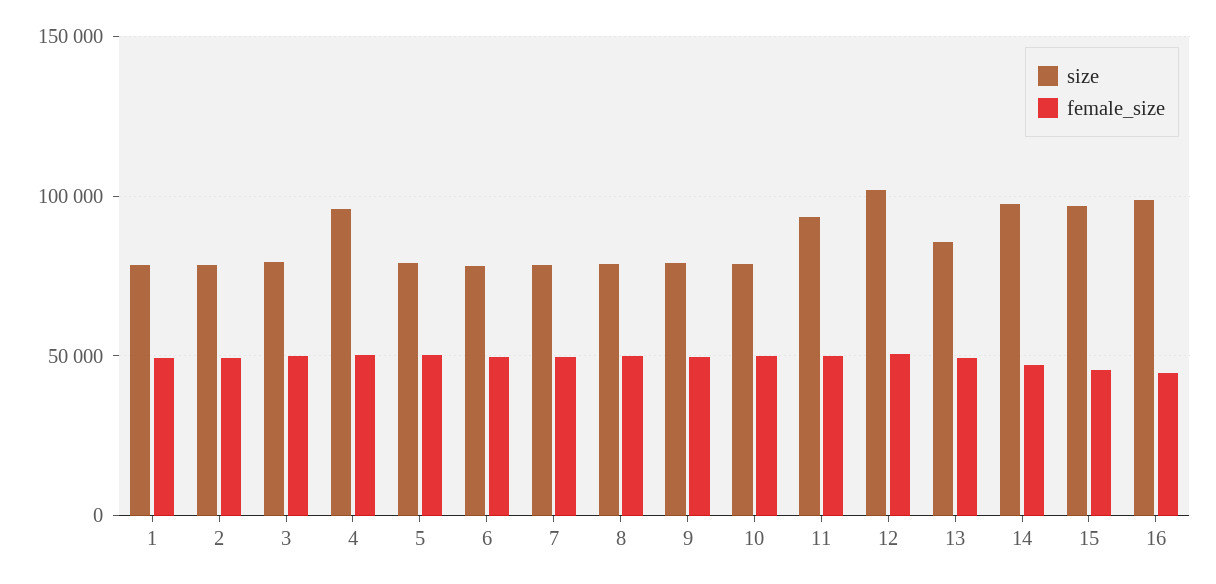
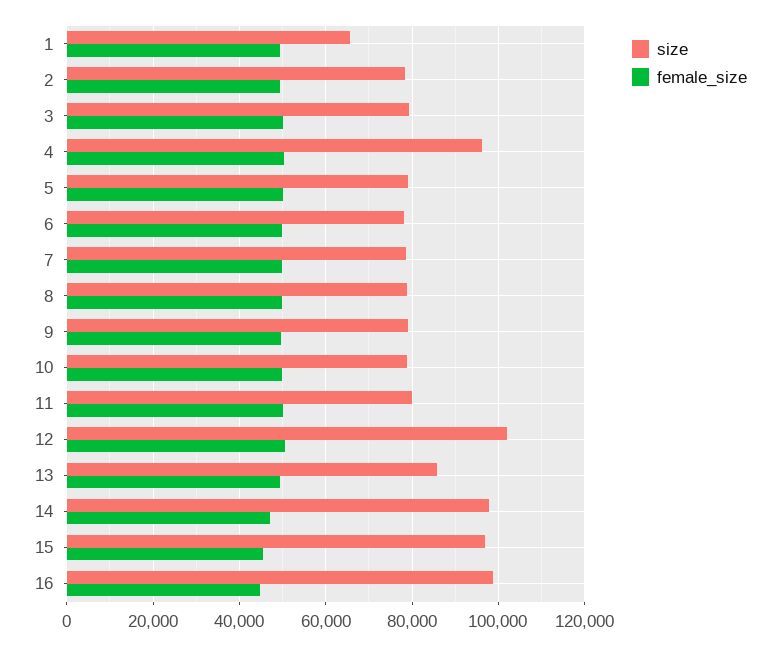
  {
    "size": {
-     "1": 80000,
+     "1": 66000,
      "2": 78000,
      "3": 80000,
      "4": 96000,
      "5": 80000,
      "6": 78000,
      "7": 78000,
      "8": 78000,
      "9": 80000,
      "10": 78000,
-     "11": 95000,
+     "11": 80000,
      "12": 102000,
      "13": 86000,
      "14": 98000,
      "15": 98000,
      "16": 98000
    },
    "female_size": {
      "1": 50000,
      "2": 50000,
      "3": 50000,
      "4": 50000,
      "5": 50000,
      "6": 50000,
      "7": 50000,
      "8": 50000,
      "9": 50000,
      "10": 50000,
      "11": 50000,
      "12": 50000,
      "13": 50000,
      "14": 48000,
      "15": 46000,
      "16": 44000
    }
  }

